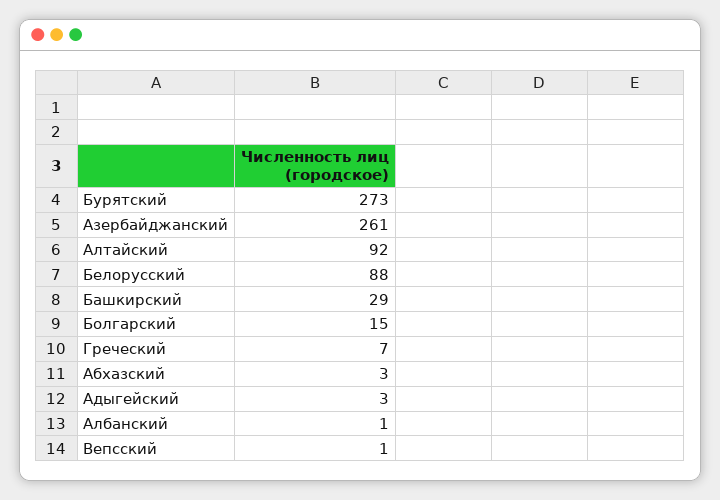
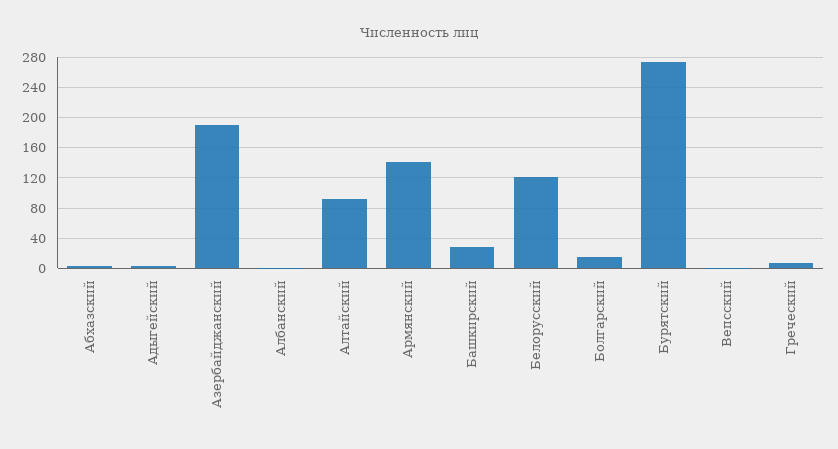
  {
    "Бурятский": 273,
-   "Азербайджанский": 261,
+   "Азербайджанский": 190,
    "Алтайский": 92,
-   "Белорусский": 88,
+   "Белорусский": 120,
    "Башкирский": 29,
    "Болгарский": 15,
    "Греческий": 7,
    "Абхазский": 3,
    "Адыгейский": 3,
    "Албанский": 1,
-   "Вепсский": 1
+   "Вепсский": 1,
+   "Армянский": 140
  }

